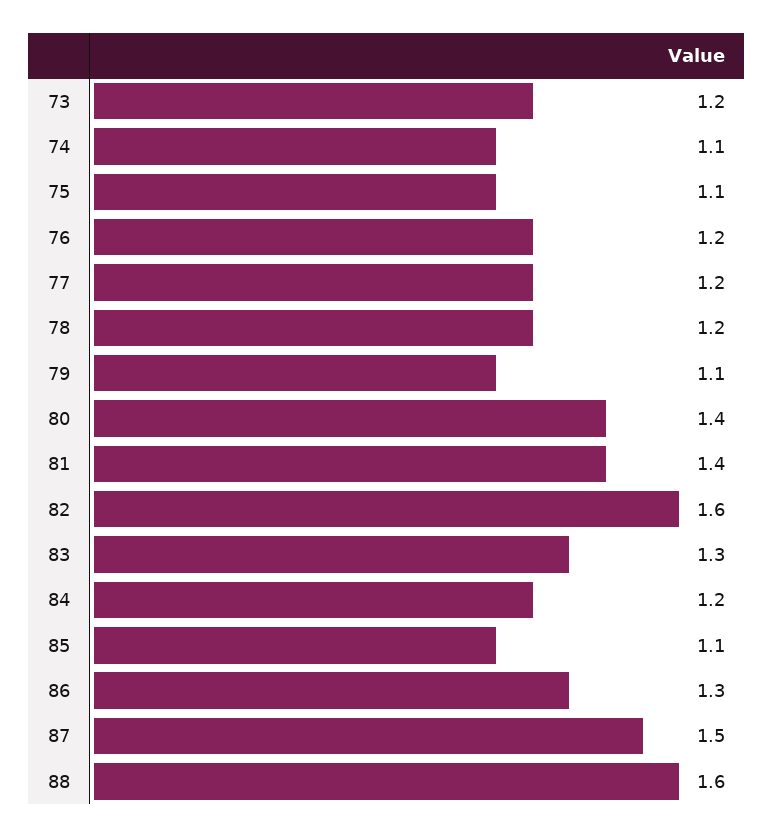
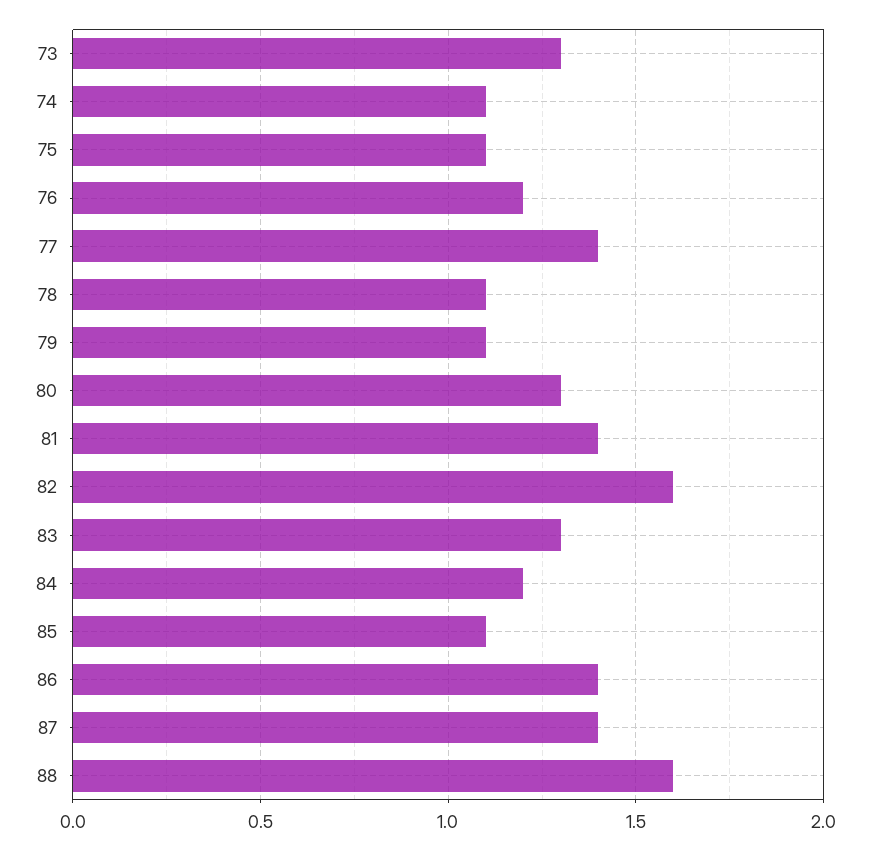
  {
-   "73": 1.2,
+   "73": 1.3,
    "74": 1.1,
    "75": 1.1,
    "76": 1.2,
-   "77": 1.2,
+   "77": 1.4,
-   "78": 1.2,
+   "78": 1.1,
    "79": 1.1,
-   "80": 1.4,
+   "80": 1.3,
    "81": 1.4,
    "82": 1.6,
    "83": 1.3,
    "84": 1.2,
    "85": 1.1,
-   "86": 1.3,
+   "86": 1.4,
-   "87": 1.5,
+   "87": 1.4,
    "88": 1.6
  }

